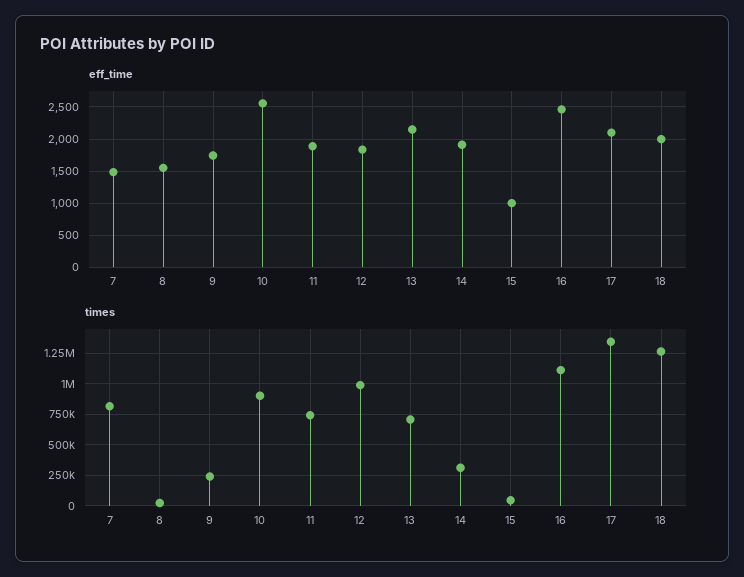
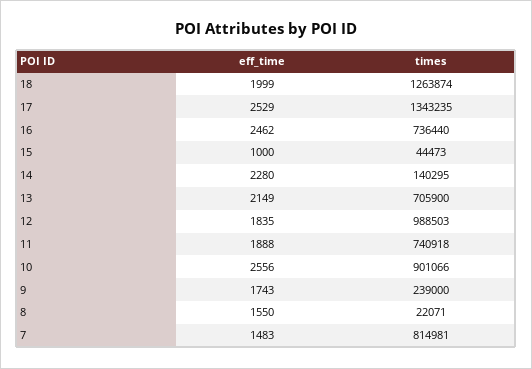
  {
    "eff_time": {
      "7": 1483,
      "8": 1550,
      "9": 1743,
      "10": 2556,
      "11": 1888,
      "12": 1835,
      "13": 2149,
-     "14": 1900,
+     "14": 2280,
      "15": 1000,
      "16": 2462,
-     "17": 2100,
+     "17": 2529,
      "18": 1999
    },
    "times": {
      "7": 814981,
      "8": 22071,
      "9": 239000,
      "10": 901066,
      "11": 740918,
      "12": 988503,
      "13": 705900,
-     "14": 300000,
+     "14": 140295,
      "15": 44473,
-     "16": 1100000,
+     "16": 736440,
      "17": 1343235,
      "18": 1263874
    }
  }

